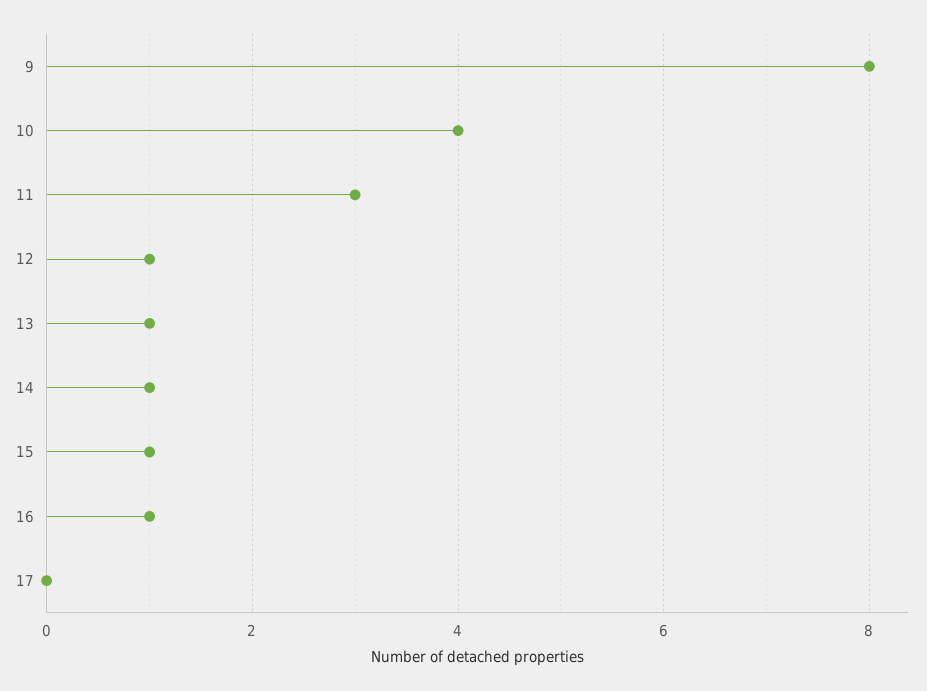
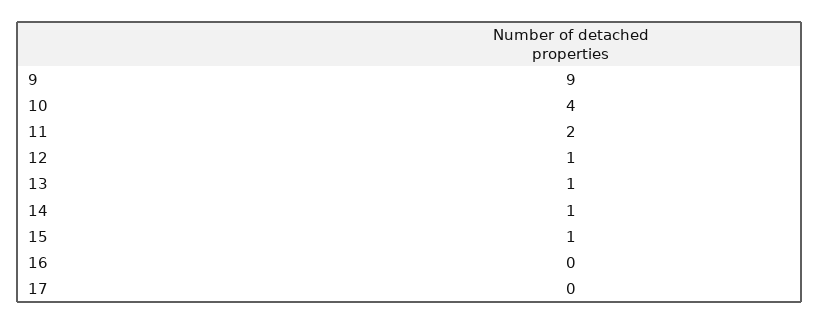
  {
-   "9": 8,
+   "9": 9,
    "10": 4,
-   "11": 3,
+   "11": 2,
    "12": 1,
    "13": 1,
    "14": 1,
    "15": 1,
-   "16": 1,
+   "16": 0,
    "17": 0
  }

